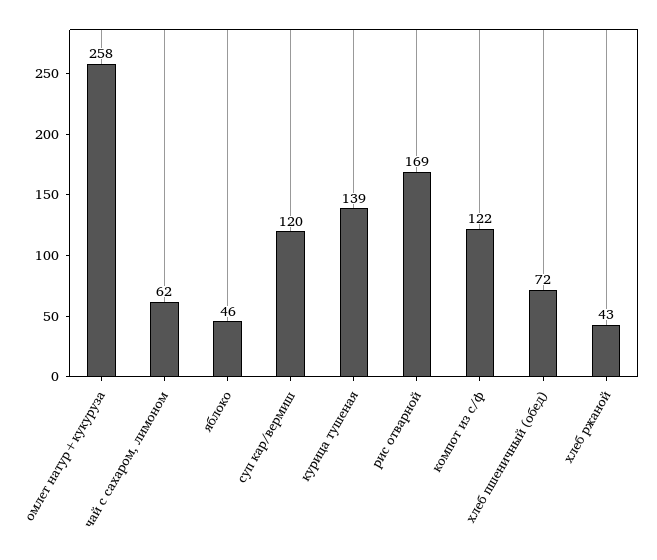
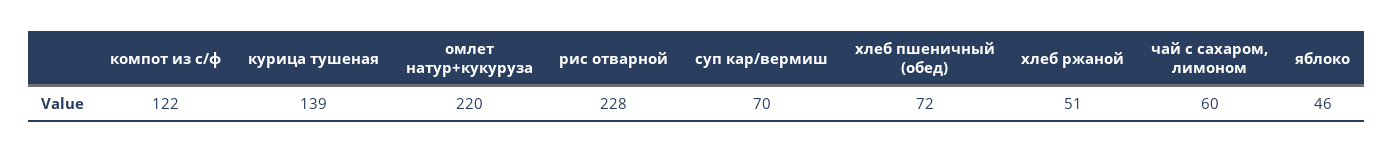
  {
-   "омлет натур+кукуруза": 258,
+   "омлет натур+кукуруза": 220,
-   "чай с сахаром, лимоном": 62,
+   "чай с сахаром, лимоном": 60,
    "яблоко": 46,
-   "суп кар/вермиш": 120,
+   "суп кар/вермиш": 70,
    "курица тушеная": 139,
-   "рис отварной": 169,
+   "рис отварной": 228,
    "компот из с/ф": 122,
    "хлеб пшеничный (обед)": 72,
-   "хлеб ржаной": 43
+   "хлеб ржаной": 51
  }

